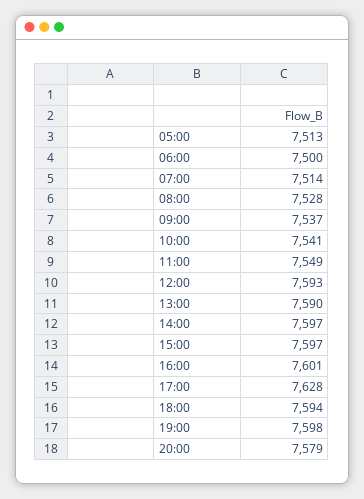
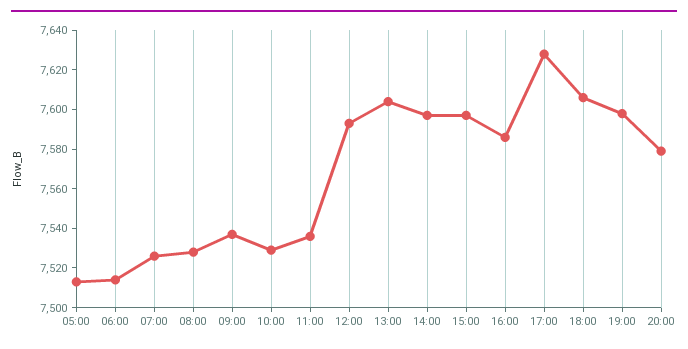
  {
    "05:00": 7513,
-   "06:00": 7500,
+   "06:00": 7515,
-   "07:00": 7514,
+   "07:00": 7525,
    "08:00": 7528,
    "09:00": 7537,
-   "10:00": 7541,
+   "10:00": 7530,
-   "11:00": 7549,
+   "11:00": 7535,
    "12:00": 7593,
-   "13:00": 7590,
+   "13:00": 7605,
    "14:00": 7597,
    "15:00": 7597,
-   "16:00": 7601,
+   "16:00": 7585,
    "17:00": 7628,
-   "18:00": 7594,
+   "18:00": 7605,
    "19:00": 7598,
    "20:00": 7579
  }

